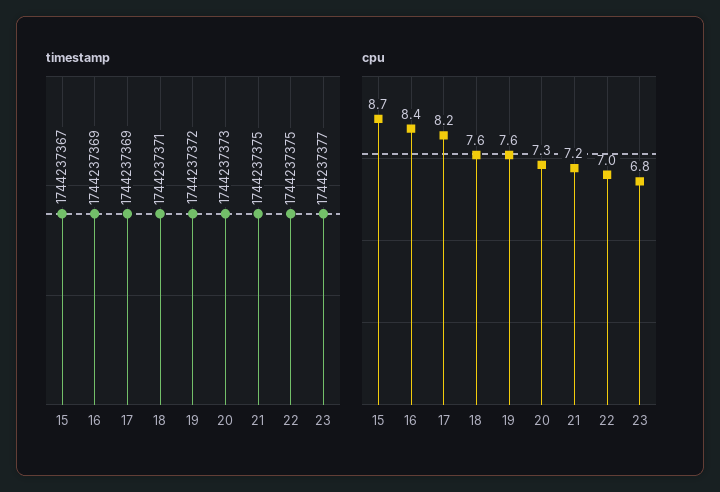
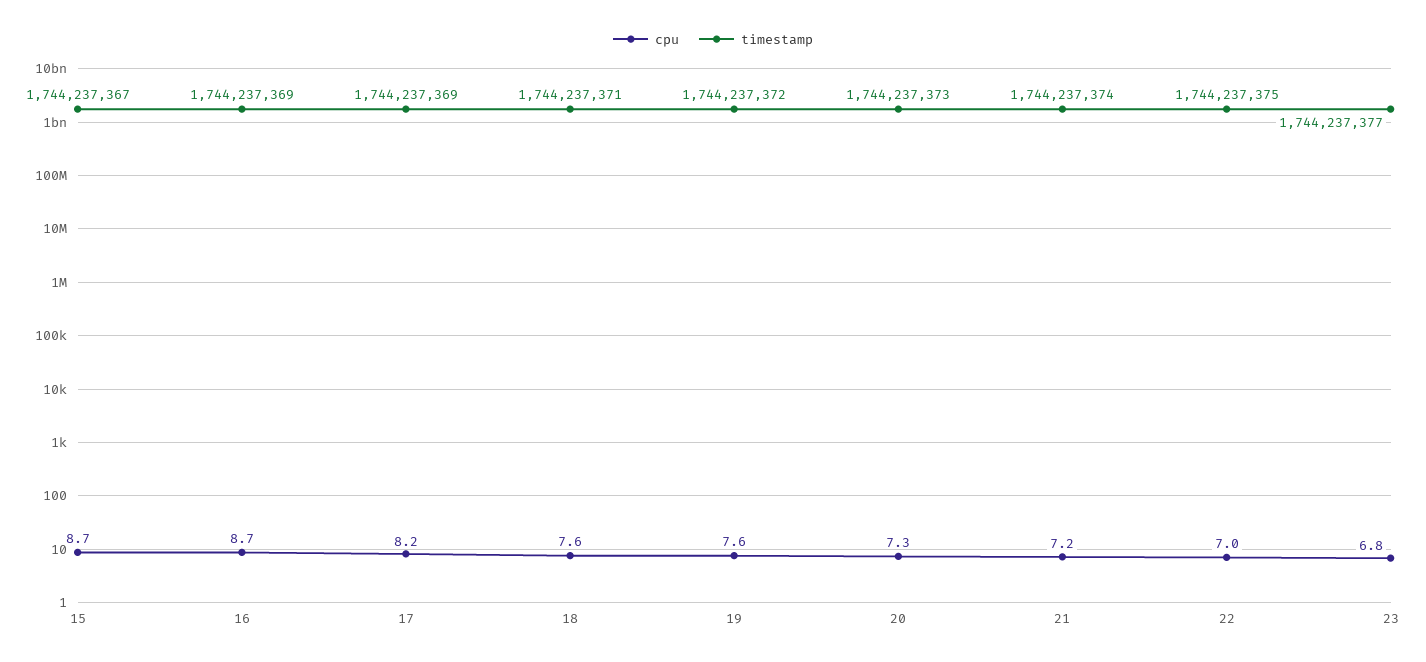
  {
    "timestamp": {
      "15": 1744237367,
      "16": 1744237369,
      "17": 1744237369,
      "18": 1744237371,
      "19": 1744237372,
      "20": 1744237373,
-     "21": 1744237375,
+     "21": 1744237374,
      "22": 1744237375,
      "23": 1744237377
    },
    "cpu": {
      "15": 8.7,
-     "16": 8.4,
+     "16": 8.7,
      "17": 8.2,
      "18": 7.6,
      "19": 7.6,
      "20": 7.3,
      "21": 7.2,
      "22": 7,
      "23": 6.8
    }
  }

